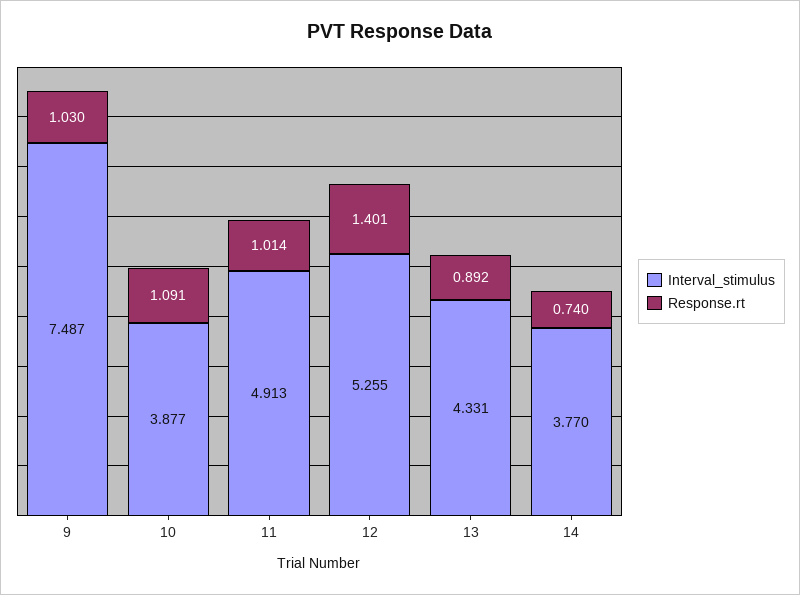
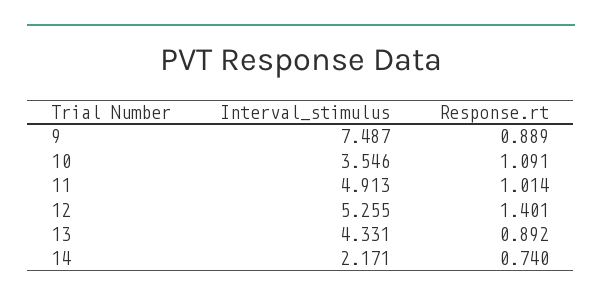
  {
    "Interval_stimulus": {
      "9": 7.487,
-     "10": 3.877,
+     "10": 3.546,
      "11": 4.913,
      "12": 5.255,
      "13": 4.331,
-     "14": 3.77
+     "14": 2.171
    },
    "Response.rt": {
-     "9": 1.03,
+     "9": 0.889,
      "10": 1.091,
      "11": 1.014,
      "12": 1.401,
      "13": 0.892,
      "14": 0.74
    }
  }

